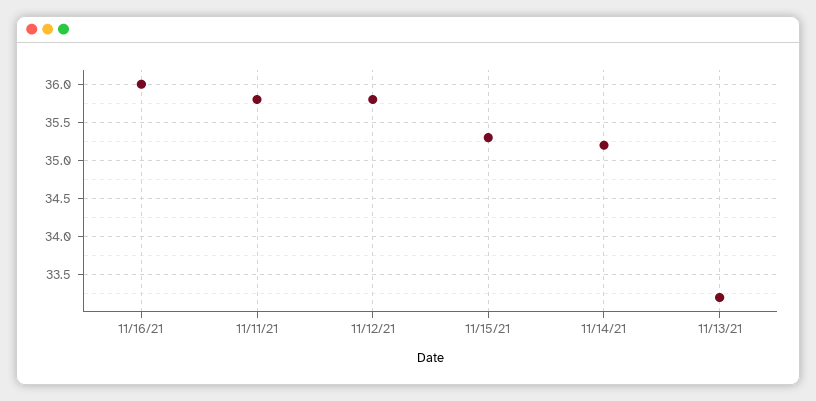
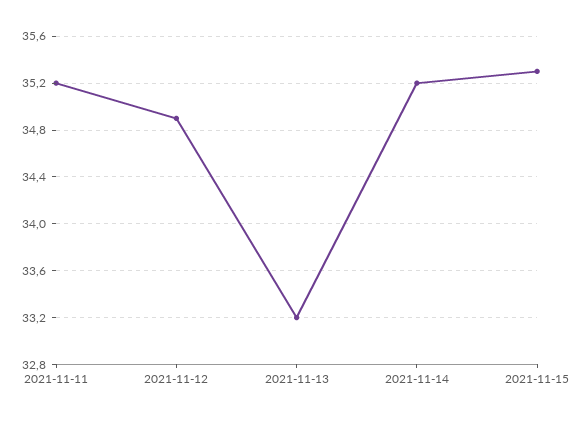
  {
-   "11/16/21": 36,
-   "11/11/21": 35.8,
+   "11/11/21": 35.2,
-   "11/12/21": 35.8,
+   "11/12/21": 34.9,
    "11/15/21": 35.3,
    "11/14/21": 35.2,
    "11/13/21": 33.2
  }

